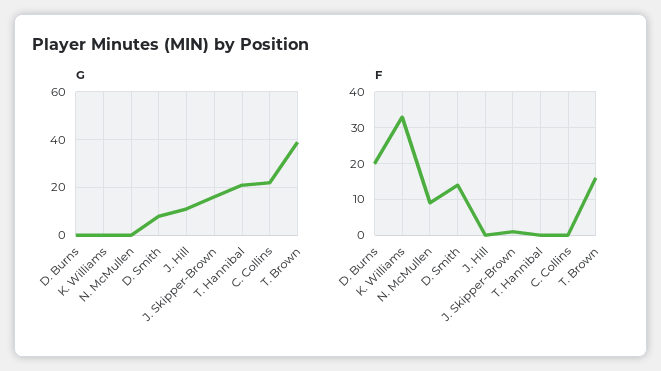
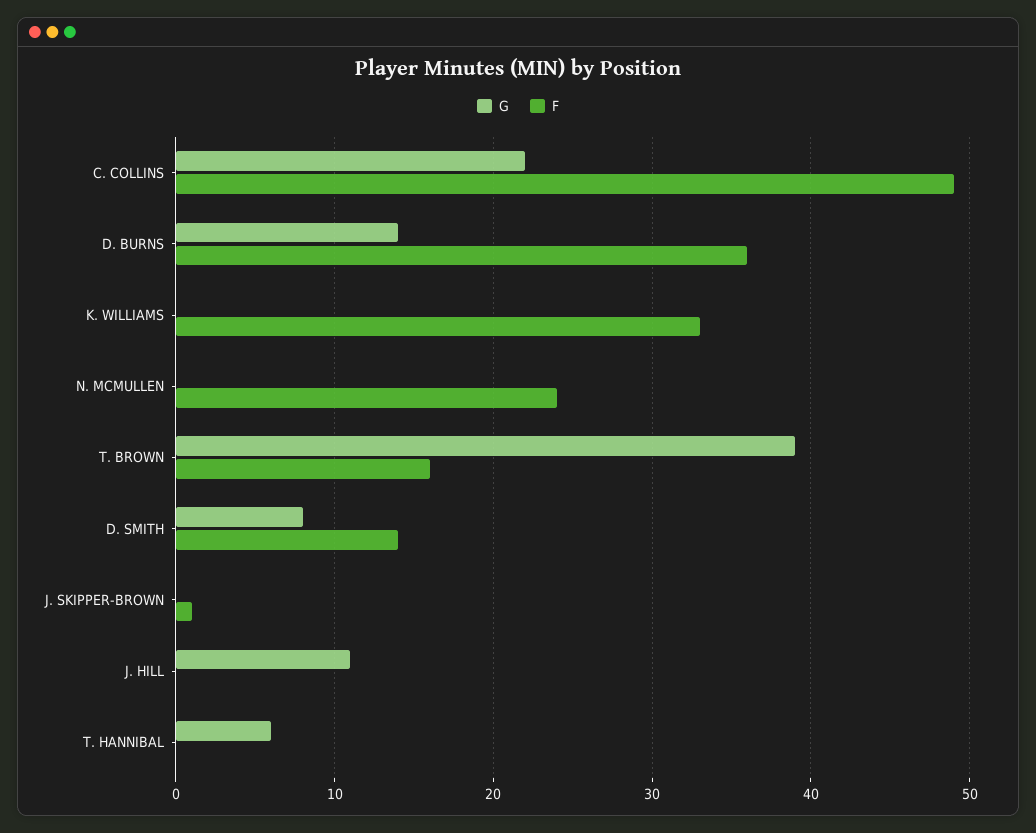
  {
    "G": {
-     "D. Burns": 0,
+     "D. Burns": 14,
      "K. Williams": 0,
      "N. McMullen": 0,
      "D. Smith": 8,
      "J. Hill": 11,
-     "J. Skipper-Brown": 15,
+     "J. Skipper-Brown": 0,
-     "T. Hannibal": 20,
+     "T. Hannibal": 6,
      "C. Collins": 22,
      "T. Brown": 39
    },
    "F": {
-     "D. Burns": 20,
+     "D. Burns": 36,
      "K. Williams": 33,
-     "N. McMullen": 10,
+     "N. McMullen": 24,
      "D. Smith": 14,
      "J. Hill": 0,
      "J. Skipper-Brown": 1,
      "T. Hannibal": 0,
-     "C. Collins": 0,
+     "C. Collins": 49,
      "T. Brown": 16
    }
  }

